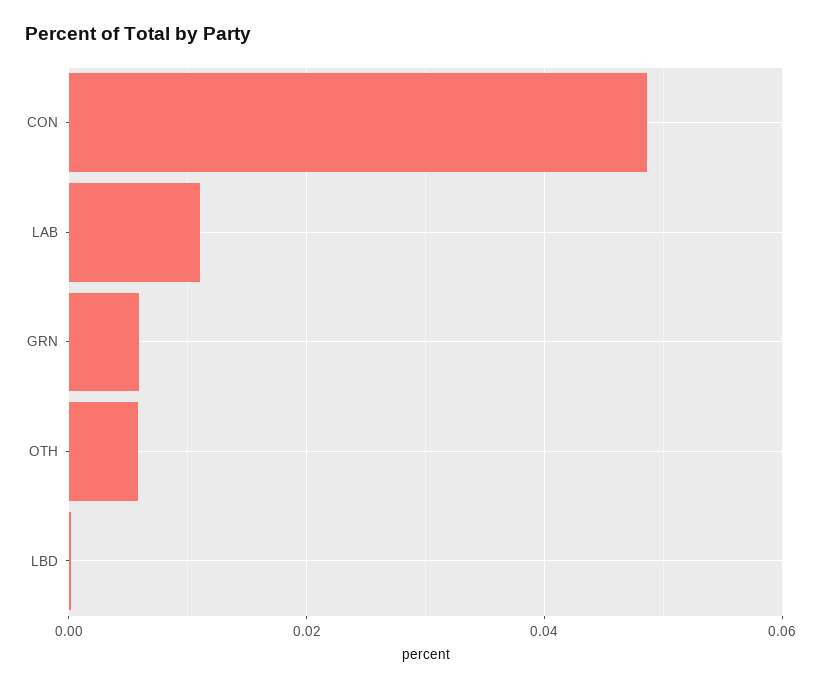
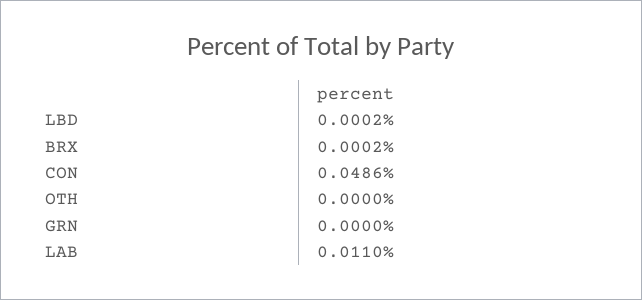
  {
    "CON": 0.0486,
    "LAB": 0.011,
-   "GRN": 0.006,
+   "GRN": 0,
-   "OTH": 0.006,
+   "OTH": 0,
-   "LBD": 0.0002
+   "LBD": 0.0002,
+   "BRX": 0.0002
  }

